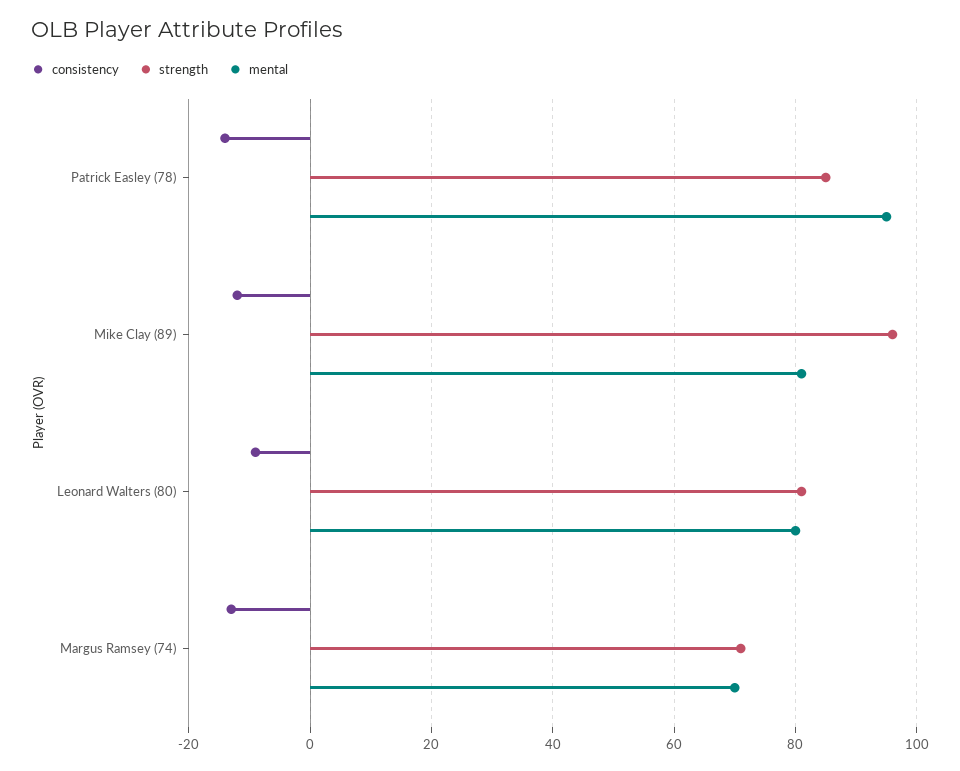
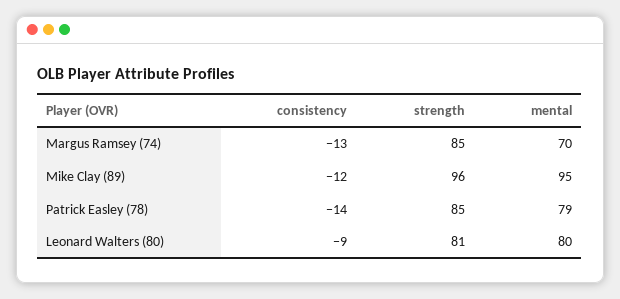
  {
    "consistency": {
      "Patrick Easley (78)": -14,
      "Mike Clay (89)": -12,
      "Leonard Walters (80)": -9,
      "Margus Ramsey (74)": -13
    },
    "strength": {
      "Patrick Easley (78)": 85,
      "Mike Clay (89)": 96,
      "Leonard Walters (80)": 81,
-     "Margus Ramsey (74)": 70
+     "Margus Ramsey (74)": 85
    },
    "mental": {
-     "Patrick Easley (78)": 95,
+     "Patrick Easley (78)": 79,
-     "Mike Clay (89)": 80,
+     "Mike Clay (89)": 95,
      "Leonard Walters (80)": 80,
      "Margus Ramsey (74)": 70
    }
  }

